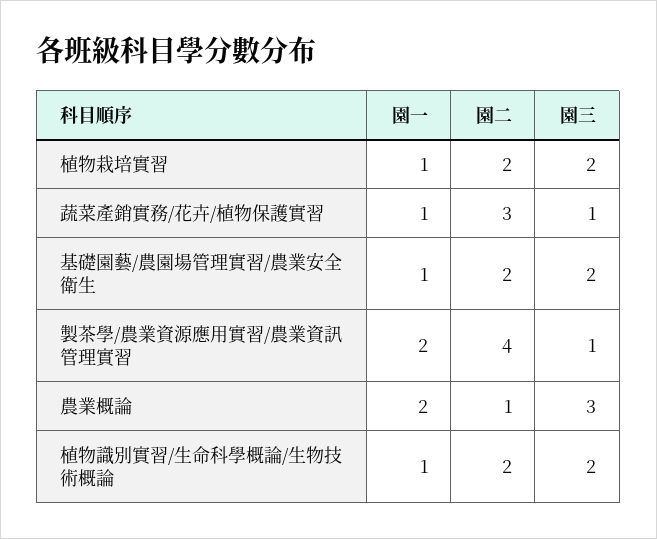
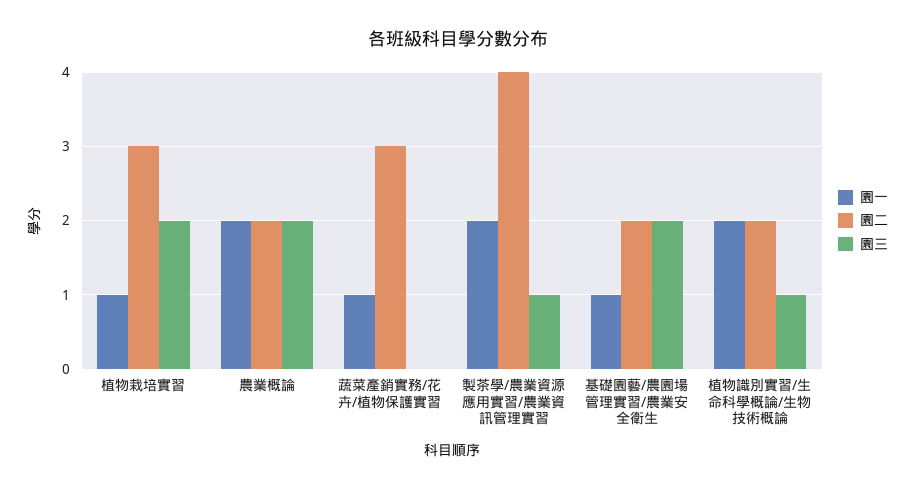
  {
    "園一": {
      "植物栽培實習": 1,
      "蔬菜產銷實務/花卉/植物保護實習": 1,
      "基礎園藝/農園場管理實習/農業安全衛生": 1,
      "製茶學/農業資源應用實習/農業資訊管理實習": 2,
      "農業概論": 2,
-     "植物識別實習/生命科學概論/生物技術概論": 1
+     "植物識別實習/生命科學概論/生物技術概論": 2
    },
    "園二": {
-     "植物栽培實習": 2,
+     "植物栽培實習": 3,
      "蔬菜產銷實務/花卉/植物保護實習": 3,
      "基礎園藝/農園場管理實習/農業安全衛生": 2,
      "製茶學/農業資源應用實習/農業資訊管理實習": 4,
-     "農業概論": 1,
+     "農業概論": 2,
      "植物識別實習/生命科學概論/生物技術概論": 2
    },
    "園三": {
      "植物栽培實習": 2,
-     "蔬菜產銷實務/花卉/植物保護實習": 1,
+     "蔬菜產銷實務/花卉/植物保護實習": 0,
      "基礎園藝/農園場管理實習/農業安全衛生": 2,
      "製茶學/農業資源應用實習/農業資訊管理實習": 1,
-     "農業概論": 3,
+     "農業概論": 2,
-     "植物識別實習/生命科學概論/生物技術概論": 2
+     "植物識別實習/生命科學概論/生物技術概論": 1
    }
  }

